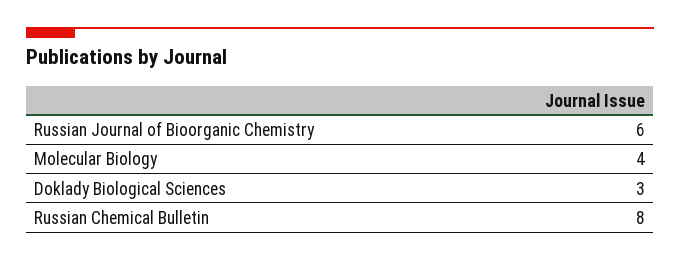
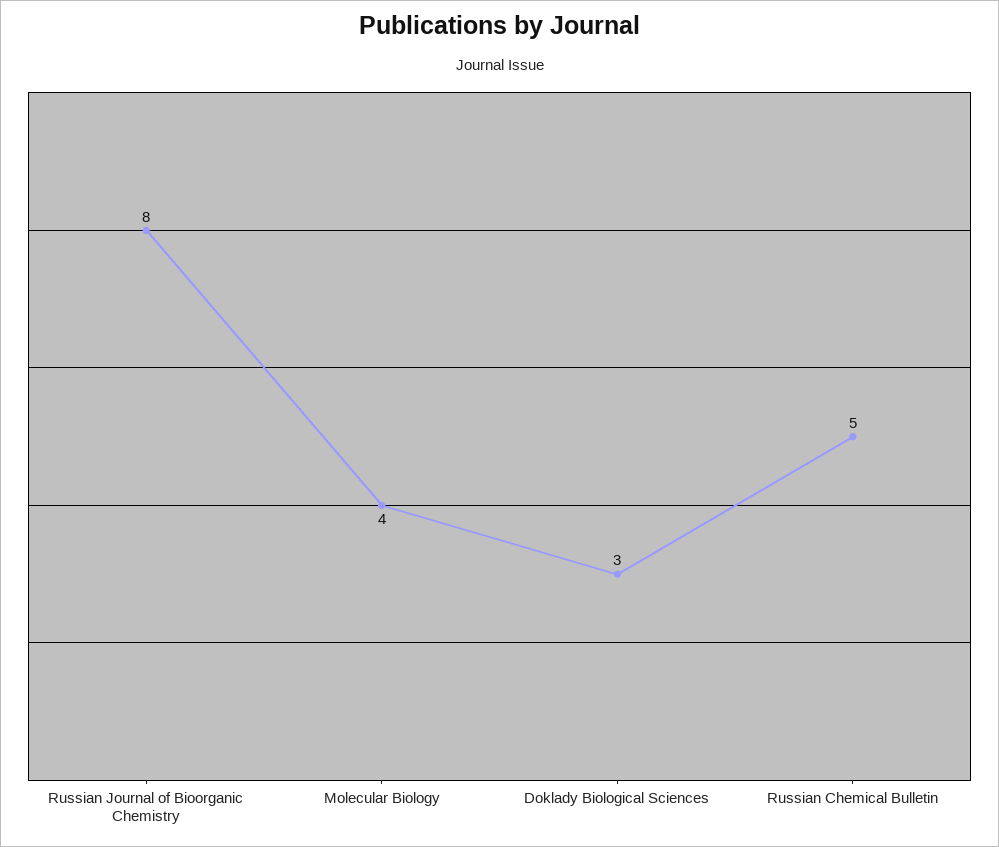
  {
-   "Russian Journal of Bioorganic Chemistry": 6,
+   "Russian Journal of Bioorganic Chemistry": 8,
    "Molecular Biology": 4,
    "Doklady Biological Sciences": 3,
-   "Russian Chemical Bulletin": 8
+   "Russian Chemical Bulletin": 5
  }

